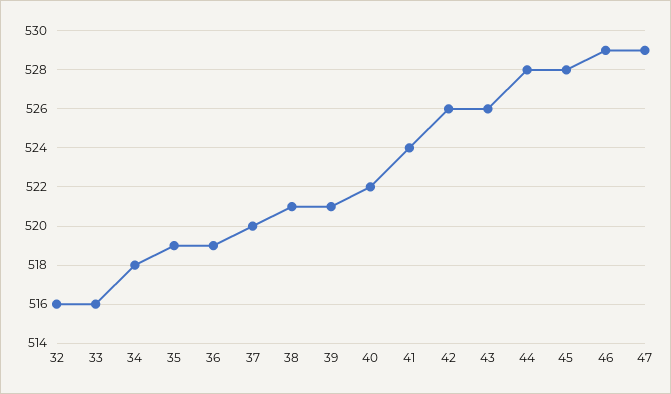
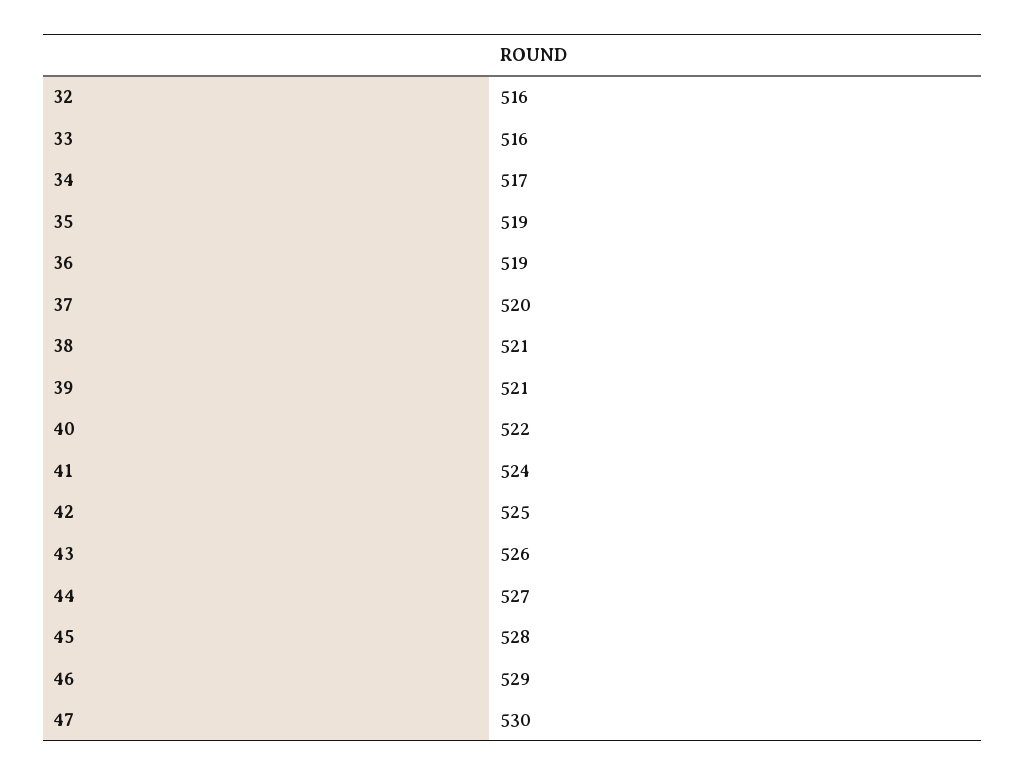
  {
    "32": 516,
    "33": 516,
-   "34": 518,
+   "34": 517,
    "35": 519,
    "36": 519,
    "37": 520,
    "38": 521,
    "39": 521,
    "40": 522,
    "41": 524,
-   "42": 526,
+   "42": 525,
    "43": 526,
-   "44": 528,
+   "44": 527,
    "45": 528,
    "46": 529,
-   "47": 529
+   "47": 530
  }

